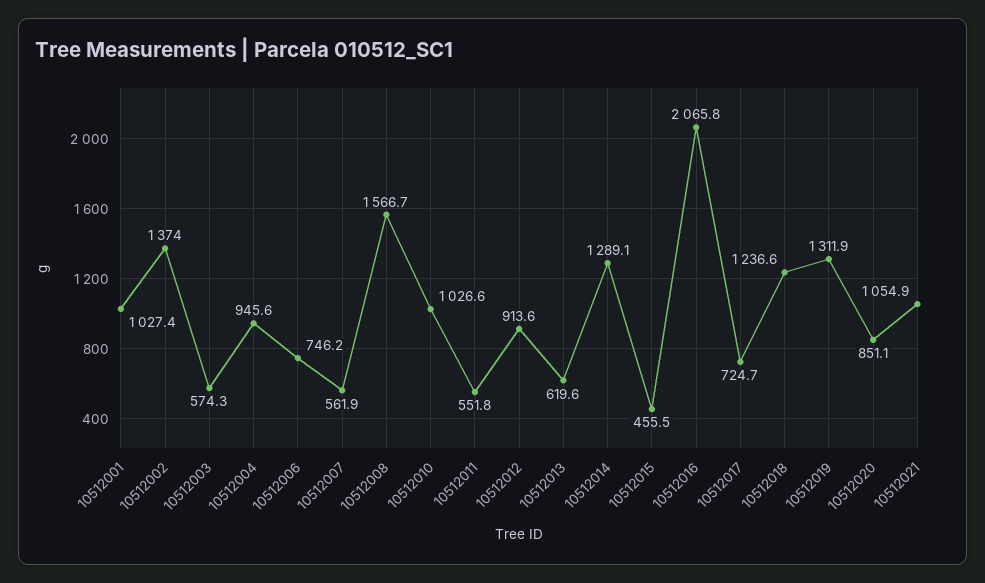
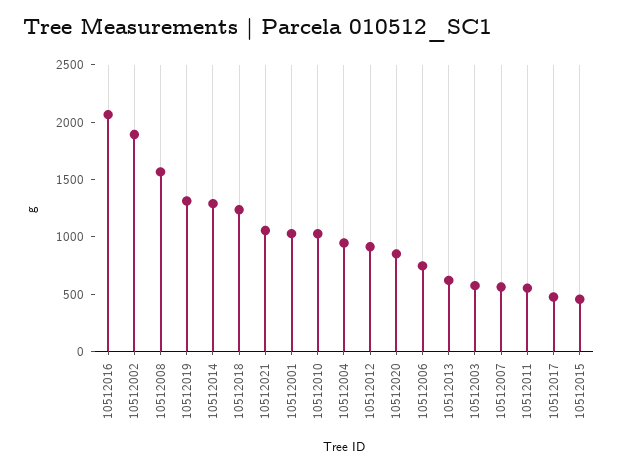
  {
    "10512001": 1027.4,
-   "10512002": 1374,
+   "10512002": 1900,
    "10512003": 574.3,
    "10512004": 945.6,
    "10512006": 746.2,
    "10512007": 561.9,
    "10512008": 1566.7,
    "10512010": 1026.6,
    "10512011": 551.8,
    "10512012": 913.6,
    "10512013": 619.6,
    "10512014": 1289.1,
    "10512015": 455.5,
    "10512016": 2065.8,
-   "10512017": 724.7,
+   "10512017": 500,
    "10512018": 1236.6,
    "10512019": 1311.9,
    "10512020": 851.1,
    "10512021": 1054.9
  }

